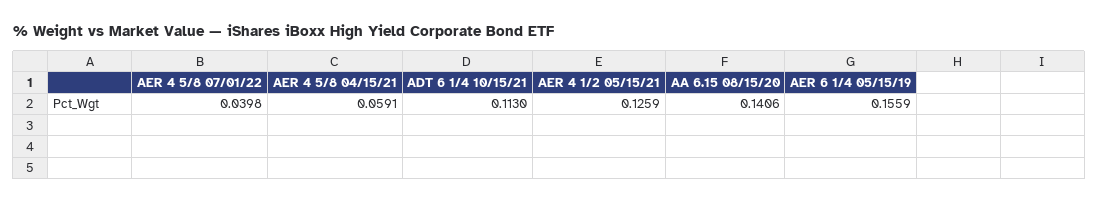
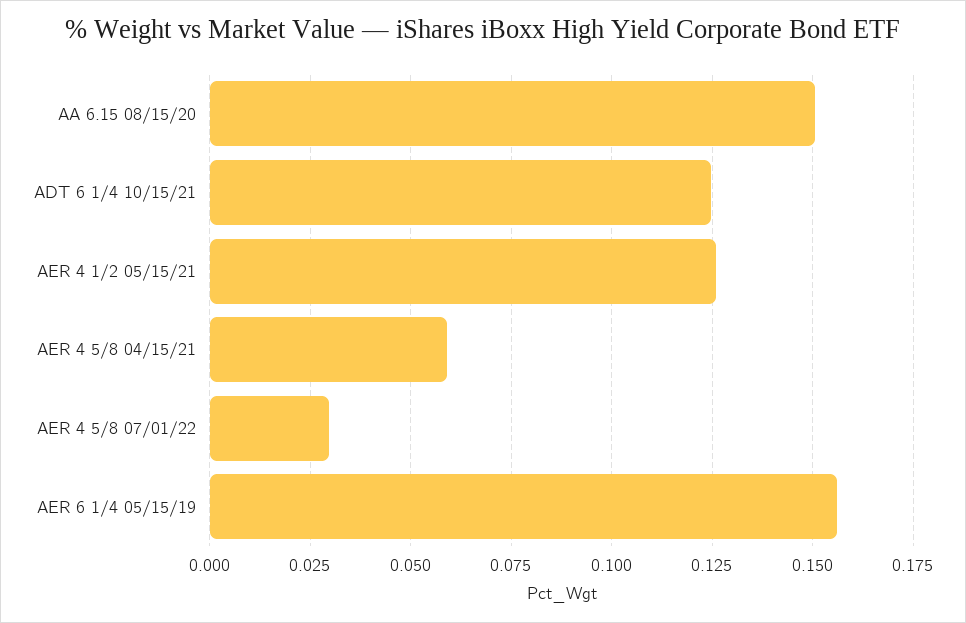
  {
-   "AER 4 5/8 07/01/22": 0.0398,
+   "AER 4 5/8 07/01/22": 0.03,
    "AER 4 5/8 04/15/21": 0.0591,
-   "ADT 6 1/4 10/15/21": 0.113,
+   "ADT 6 1/4 10/15/21": 0.125,
    "AER 4 1/2 05/15/21": 0.1259,
-   "AA 6.15 08/15/20": 0.1406,
+   "AA 6.15 08/15/20": 0.15,
    "AER 6 1/4 05/15/19": 0.1559
  }

